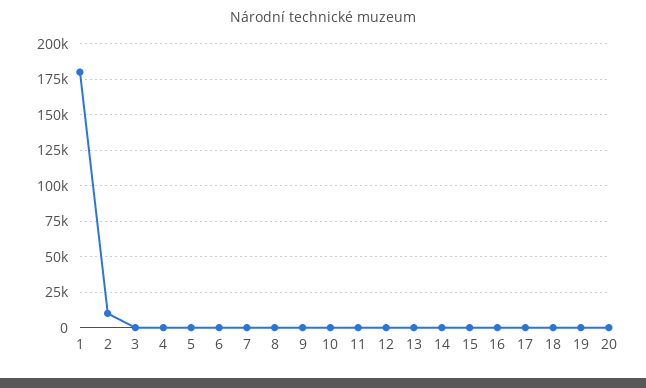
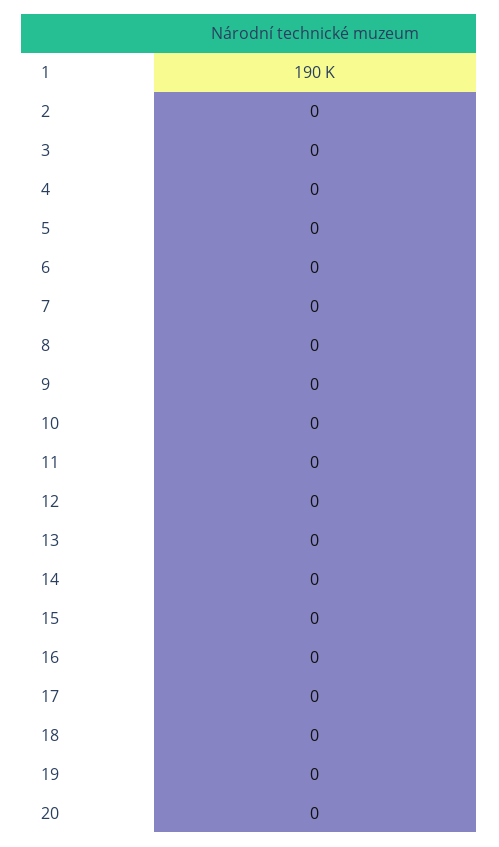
  {
-   "1": 180000,
+   "1": 190000,
-   "2": 10000,
+   "2": 0,
    "3": 0,
    "4": 0,
    "5": 0,
    "6": 0,
    "7": 0,
    "8": 0,
    "9": 0,
    "10": 0,
    "11": 0,
    "12": 0,
    "13": 0,
    "14": 0,
    "15": 0,
    "16": 0,
    "17": 0,
    "18": 0,
    "19": 0,
    "20": 0
  }

